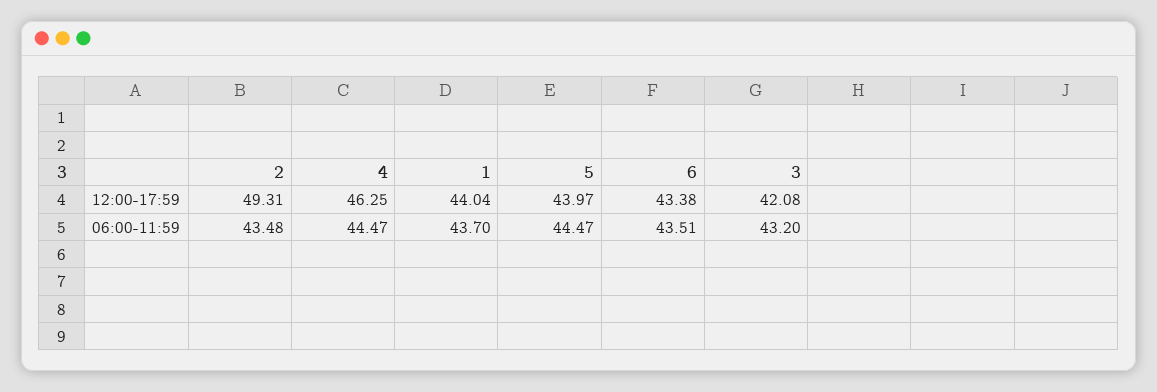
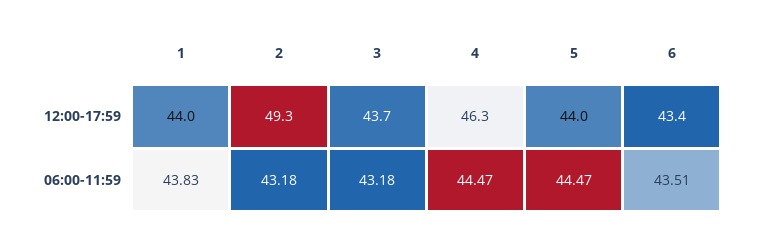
  {
    "2": {
      "12:00-17:59": 49.31,
-     "06:00-11:59": 43.48
+     "06:00-11:59": 43.18
    },
    "4": {
      "12:00-17:59": 46.25,
      "06:00-11:59": 44.47
    },
    "1": {
      "12:00-17:59": 44.04,
-     "06:00-11:59": 43.7
+     "06:00-11:59": 43.83
    },
    "5": {
      "12:00-17:59": 43.97,
      "06:00-11:59": 44.47
    },
    "6": {
      "12:00-17:59": 43.38,
      "06:00-11:59": 43.51
    },
    "3": {
-     "12:00-17:59": 42.08,
+     "12:00-17:59": 43.7,
-     "06:00-11:59": 43.2
+     "06:00-11:59": 43.18
    }
  }

